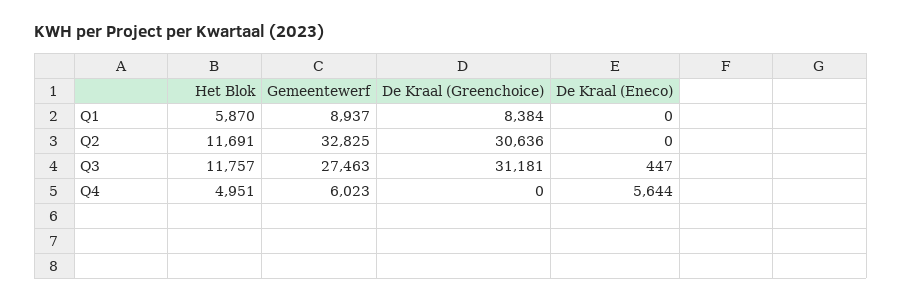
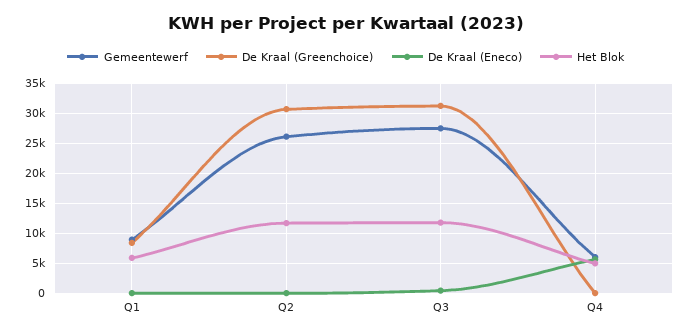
  {
    "Het Blok": {
      "Q1": 5870,
      "Q2": 11691,
      "Q3": 11757,
      "Q4": 4951
    },
    "Gemeentewerf": {
      "Q1": 8937,
-     "Q2": 32825,
+     "Q2": 26000,
      "Q3": 27463,
      "Q4": 6023
    },
    "De Kraal (Greenchoice)": {
      "Q1": 8384,
      "Q2": 30636,
      "Q3": 31181,
      "Q4": 0
    },
    "De Kraal (Eneco)": {
      "Q1": 0,
      "Q2": 0,
      "Q3": 447,
      "Q4": 5644
    }
  }

